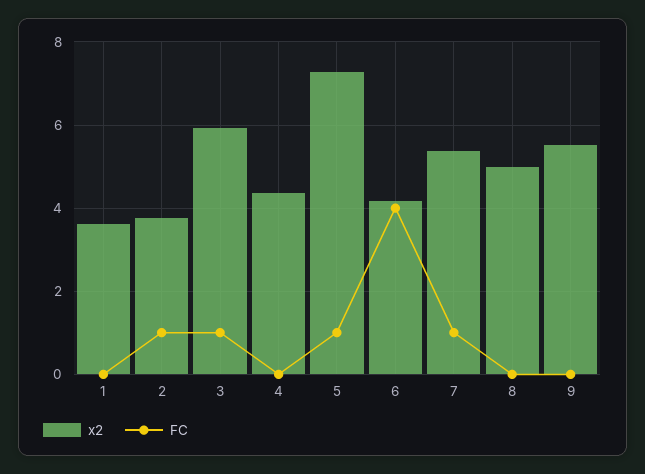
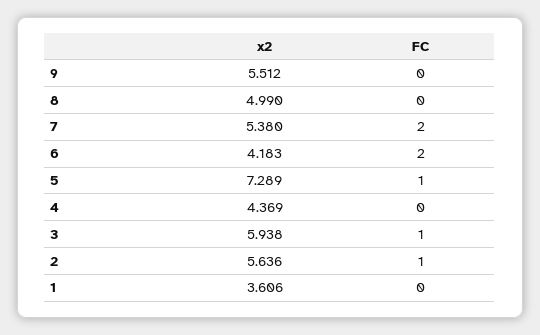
  {
    "x2": {
      "1": 3.606,
-     "2": 3.8,
+     "2": 5.636,
      "3": 5.938,
      "4": 4.369,
      "5": 7.289,
      "6": 4.183,
      "7": 5.38,
      "8": 4.99,
      "9": 5.512
    },
    "FC": {
      "1": 0,
      "2": 1,
      "3": 1,
      "4": 0,
      "5": 1,
-     "6": 4,
+     "6": 2,
-     "7": 1,
+     "7": 2,
      "8": 0,
      "9": 0
    }
  }

